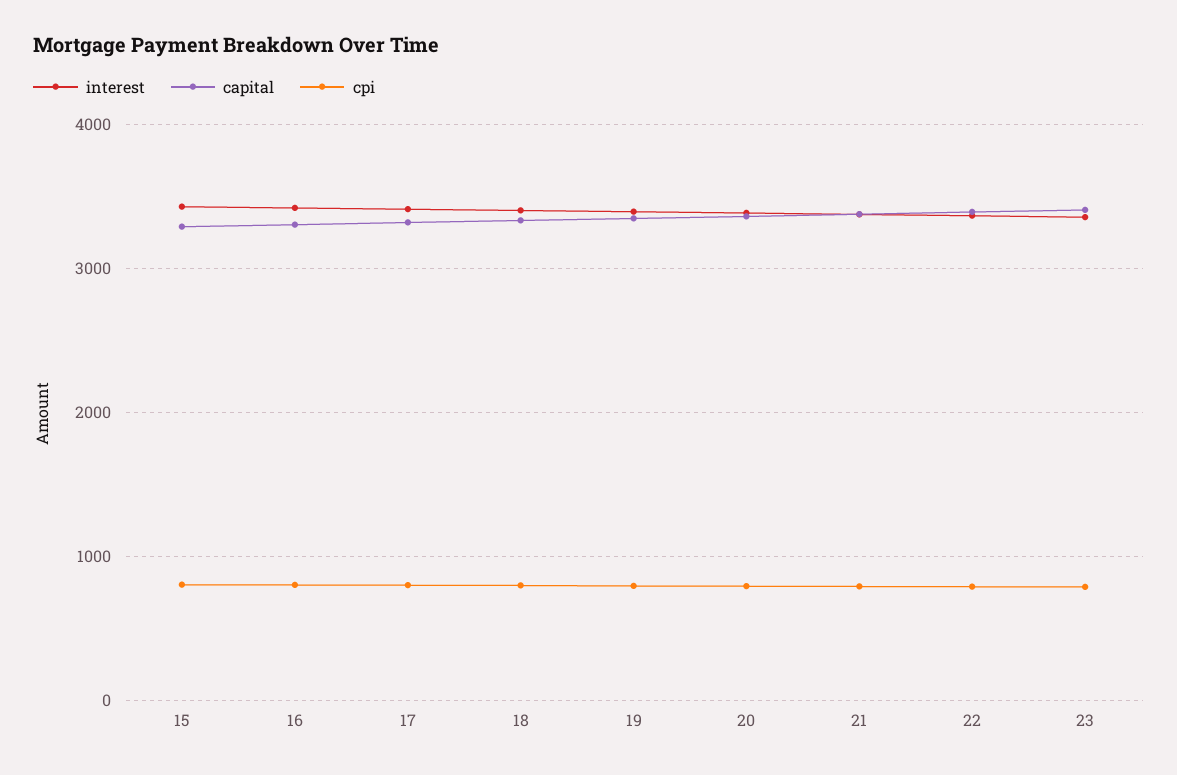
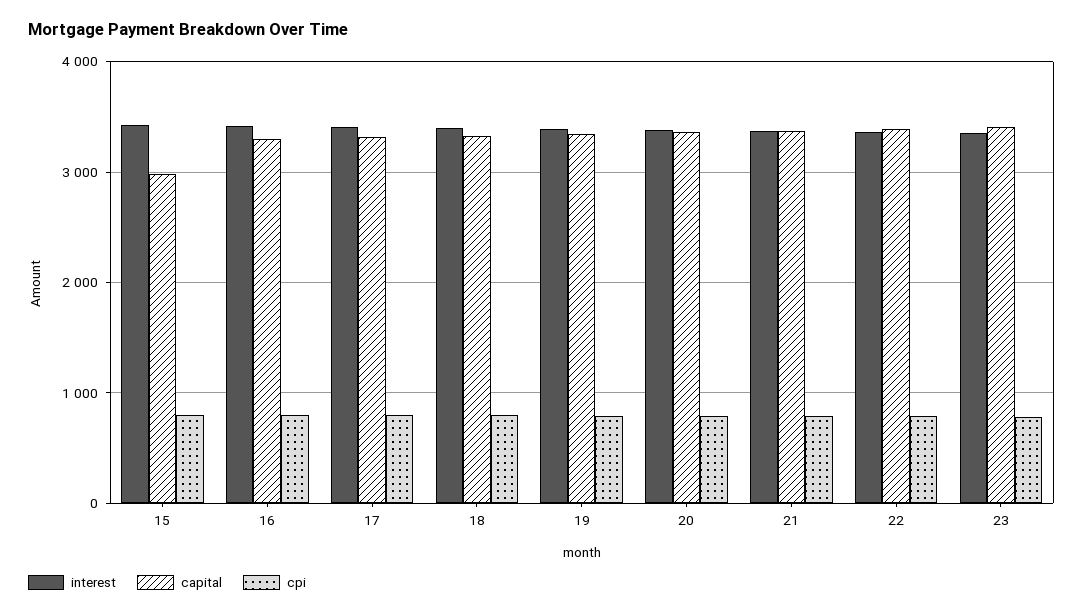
  {
    "interest": {
      "15": 3400,
      "16": 3400,
      "17": 3400,
      "18": 3400,
      "19": 3400,
      "20": 3400,
      "21": 3400,
      "22": 3400,
      "23": 3400
    },
    "capital": {
-     "15": 3300,
+     "15": 3000,
      "16": 3300,
      "17": 3300,
      "18": 3300,
      "19": 3300,
      "20": 3400,
      "21": 3400,
      "22": 3400,
      "23": 3400
    },
    "cpi": {
      "15": 800,
      "16": 800,
      "17": 800,
      "18": 800,
      "19": 800,
      "20": 800,
      "21": 800,
      "22": 800,
      "23": 800
    }
  }

